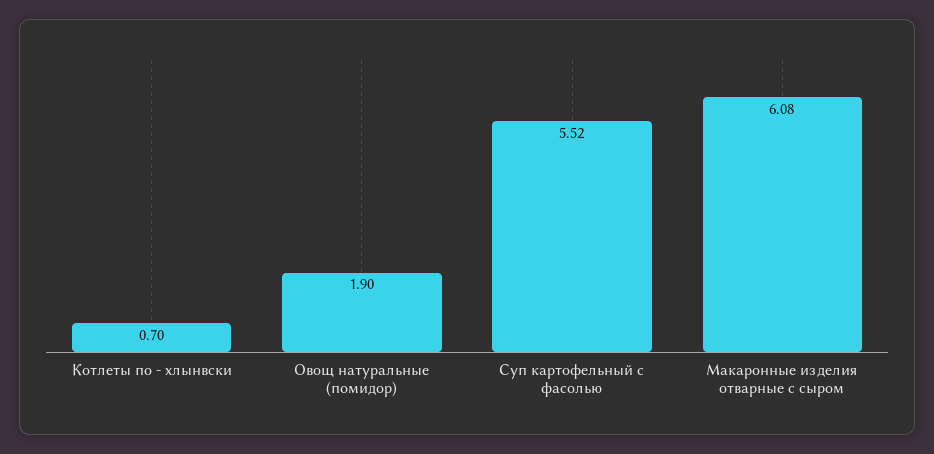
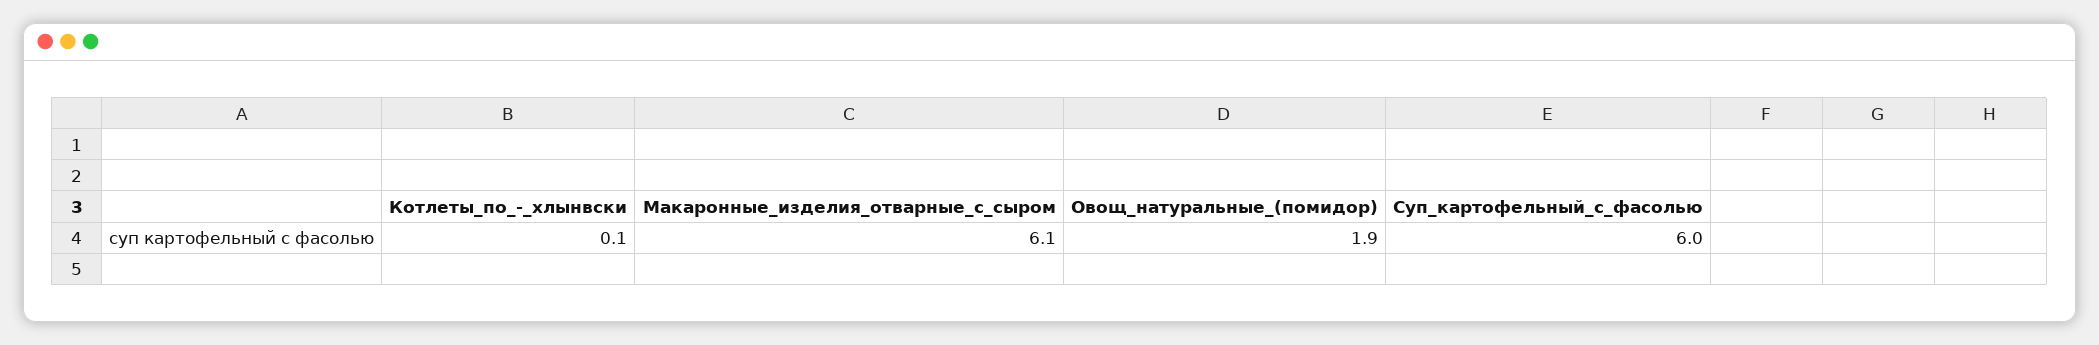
  {
-   "Котлеты по - хлынвски": 0.7,
+   "Котлеты по - хлынвски": 0.1,
    "Овощ натуральные (помидор)": 1.9,
-   "Суп картофельный с фасолью": 5.52,
+   "Суп картофельный с фасолью": 6,
    "Макаронные изделия отварные с сыром": 6.08
  }

